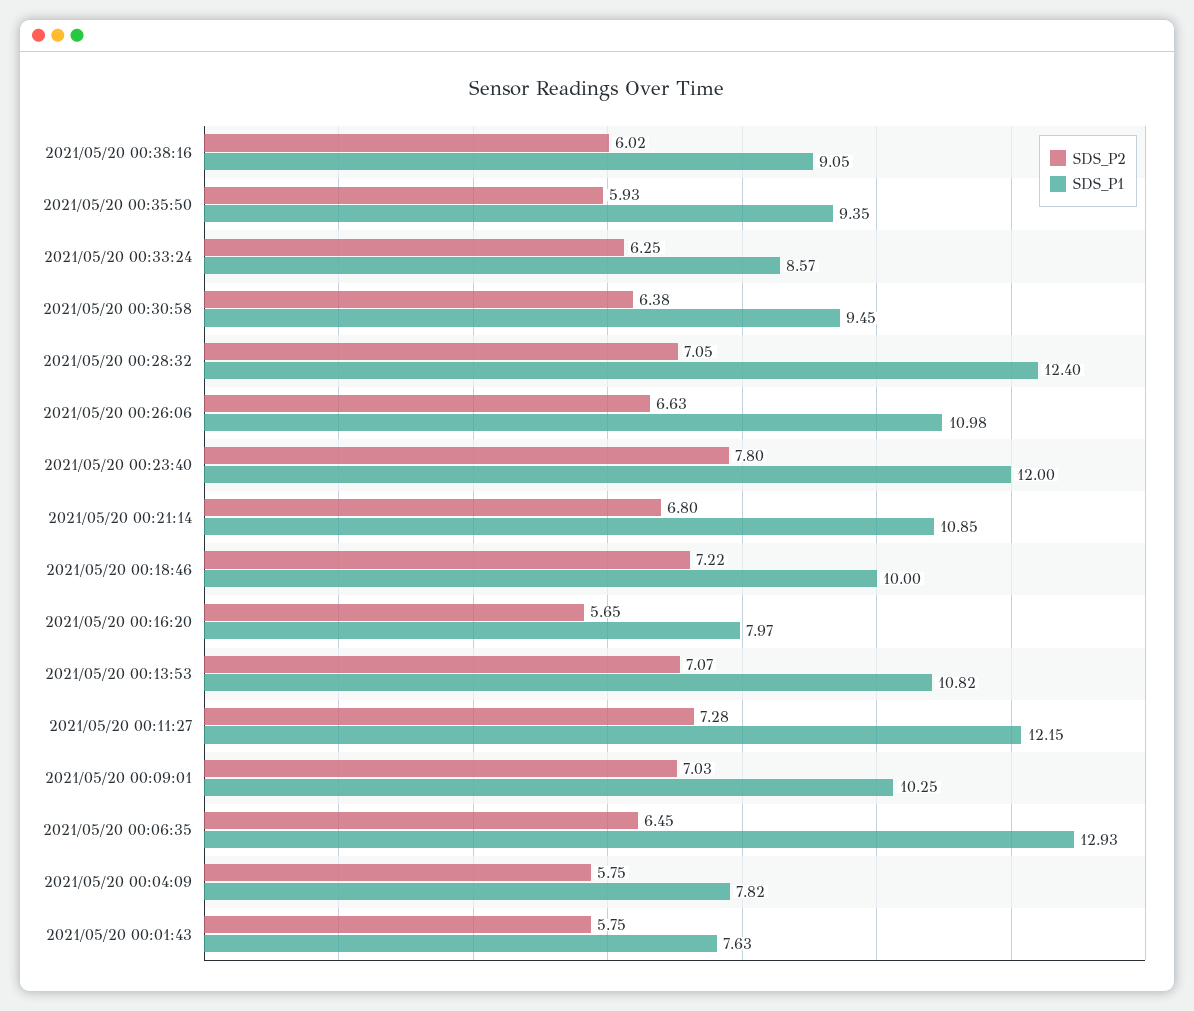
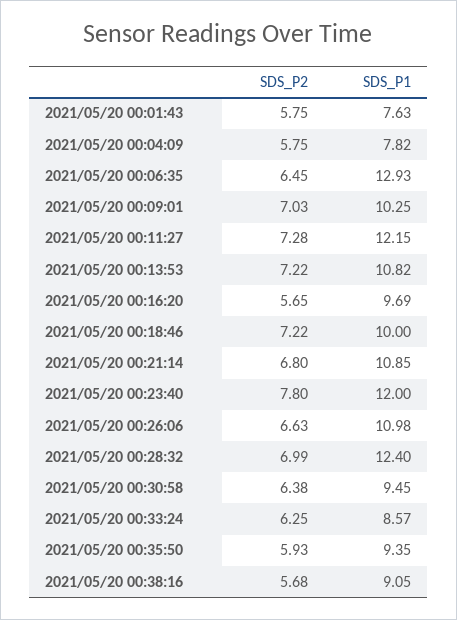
  {
    "SDS_P2": {
-     "2021/05/20 00:38:16": 6.02,
+     "2021/05/20 00:38:16": 5.68,
      "2021/05/20 00:35:50": 5.93,
      "2021/05/20 00:33:24": 6.25,
      "2021/05/20 00:30:58": 6.38,
-     "2021/05/20 00:28:32": 7.05,
+     "2021/05/20 00:28:32": 6.99,
      "2021/05/20 00:26:06": 6.63,
      "2021/05/20 00:23:40": 7.8,
      "2021/05/20 00:21:14": 6.8,
      "2021/05/20 00:18:46": 7.22,
      "2021/05/20 00:16:20": 5.65,
-     "2021/05/20 00:13:53": 7.07,
+     "2021/05/20 00:13:53": 7.22,
      "2021/05/20 00:11:27": 7.28,
      "2021/05/20 00:09:01": 7.03,
      "2021/05/20 00:06:35": 6.45,
      "2021/05/20 00:04:09": 5.75,
      "2021/05/20 00:01:43": 5.75
    },
    "SDS_P1": {
      "2021/05/20 00:38:16": 9.05,
      "2021/05/20 00:35:50": 9.35,
      "2021/05/20 00:33:24": 8.57,
      "2021/05/20 00:30:58": 9.45,
      "2021/05/20 00:28:32": 12.4,
      "2021/05/20 00:26:06": 10.98,
      "2021/05/20 00:23:40": 12,
      "2021/05/20 00:21:14": 10.85,
      "2021/05/20 00:18:46": 10,
-     "2021/05/20 00:16:20": 7.97,
+     "2021/05/20 00:16:20": 9.69,
      "2021/05/20 00:13:53": 10.82,
      "2021/05/20 00:11:27": 12.15,
      "2021/05/20 00:09:01": 10.25,
      "2021/05/20 00:06:35": 12.93,
      "2021/05/20 00:04:09": 7.82,
      "2021/05/20 00:01:43": 7.63
    }
  }

